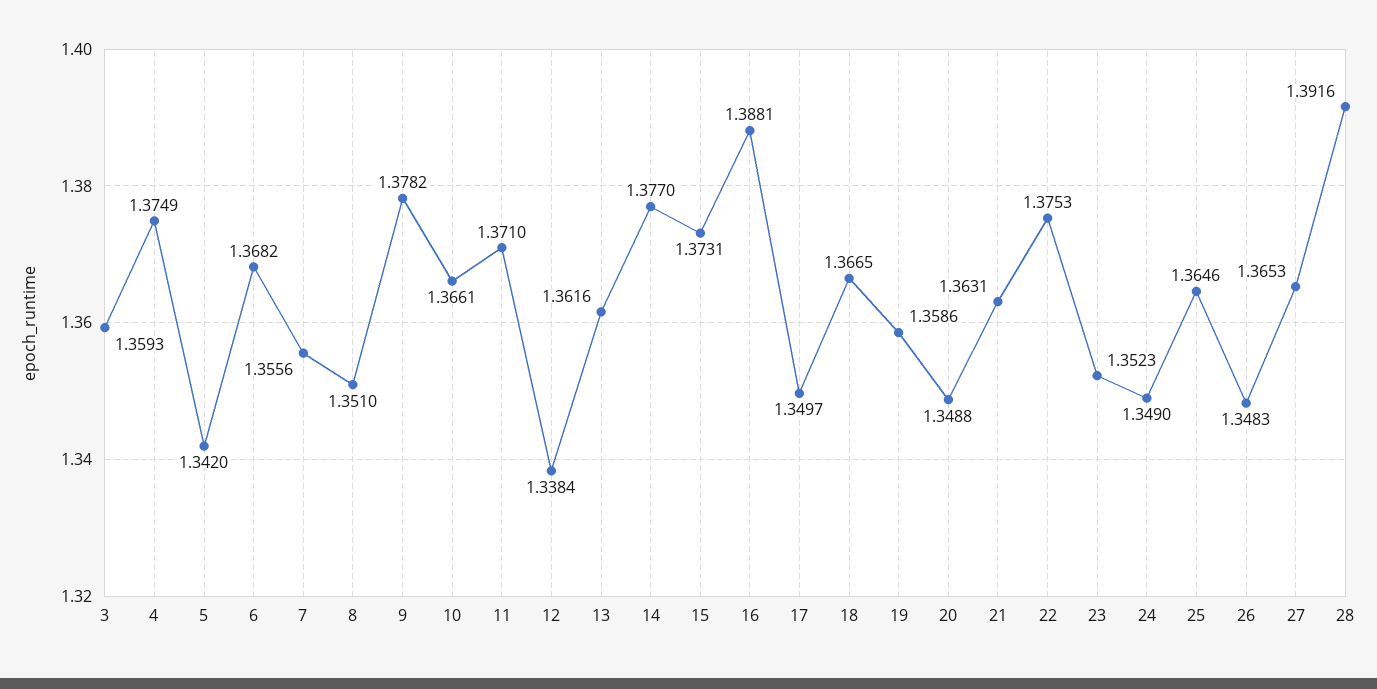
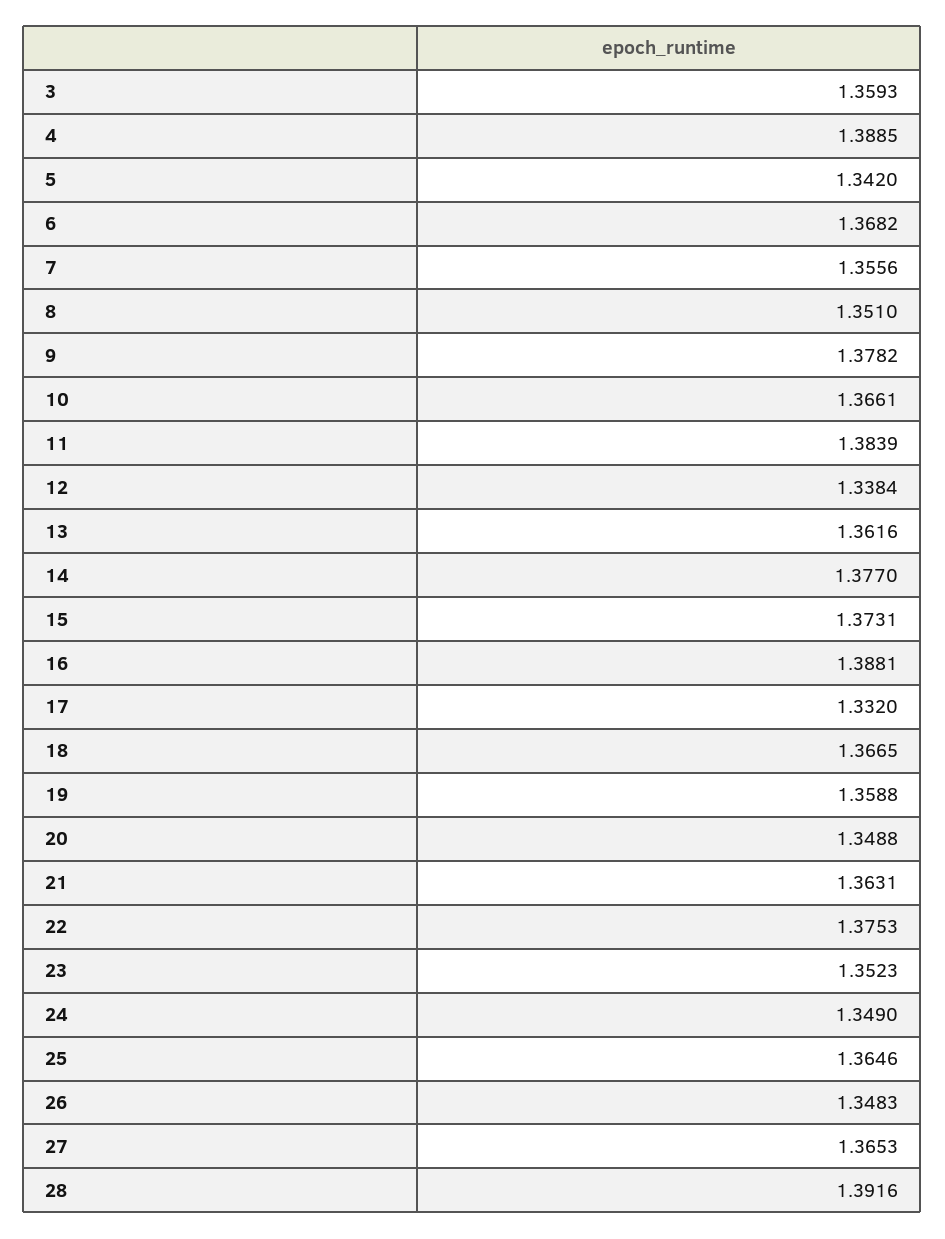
  {
    "3": 1.3593,
-   "4": 1.3749,
+   "4": 1.3885,
    "5": 1.342,
    "6": 1.3682,
    "7": 1.3556,
    "8": 1.351,
    "9": 1.3782,
    "10": 1.3661,
-   "11": 1.371,
+   "11": 1.3839,
    "12": 1.3384,
    "13": 1.3616,
    "14": 1.377,
    "15": 1.3731,
    "16": 1.3881,
-   "17": 1.3497,
+   "17": 1.332,
    "18": 1.3665,
-   "19": 1.3586,
+   "19": 1.3588,
    "20": 1.3488,
    "21": 1.3631,
    "22": 1.3753,
    "23": 1.3523,
    "24": 1.349,
    "25": 1.3646,
    "26": 1.3483,
    "27": 1.3653,
    "28": 1.3916
  }

